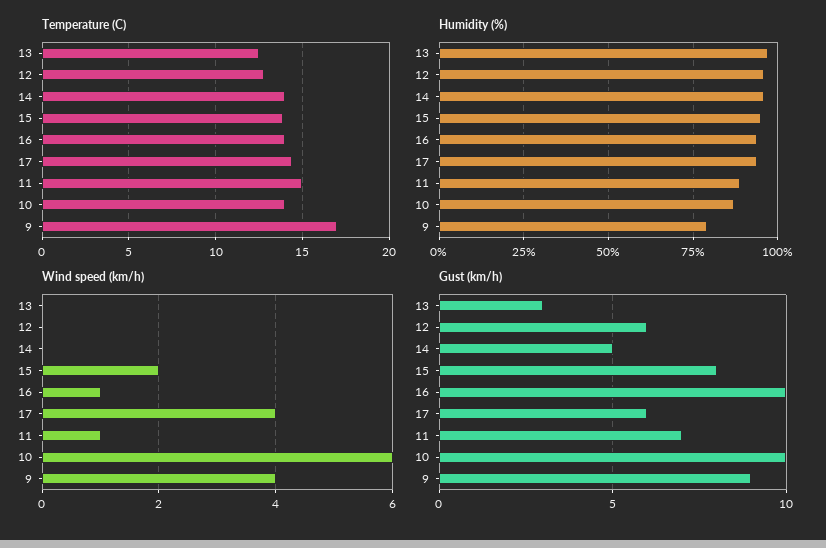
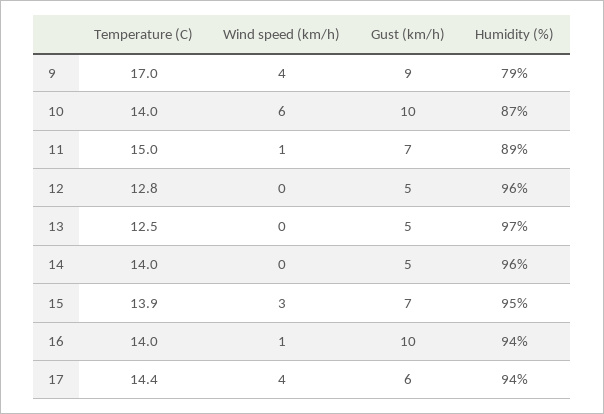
  {
    "Temperature (C)": {
      "13": 12.5,
      "12": 12.8,
      "14": 14,
      "15": 13.9,
      "16": 14,
      "17": 14.4,
      "11": 15,
      "10": 14,
      "9": 17
    },
    "Humidity (%)": {
      "13": 97,
      "12": 96,
      "14": 96,
      "15": 95,
      "16": 94,
      "17": 94,
      "11": 89,
      "10": 87,
      "9": 79
    },
    "Wind speed (km/h)": {
      "13": 0,
      "12": 0,
      "14": 0,
-     "15": 2,
+     "15": 3,
      "16": 1,
      "17": 4,
      "11": 1,
      "10": 6,
      "9": 4
    },
    "Gust (km/h)": {
-     "13": 3,
+     "13": 5,
-     "12": 6,
+     "12": 5,
      "14": 5,
-     "15": 8,
+     "15": 7,
      "16": 10,
      "17": 6,
      "11": 7,
      "10": 10,
      "9": 9
    }
  }

